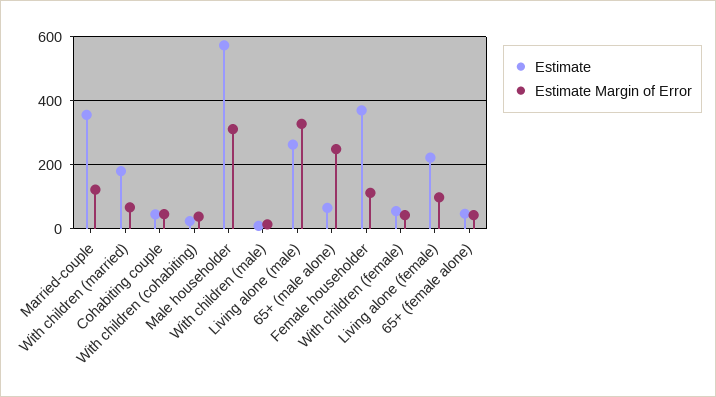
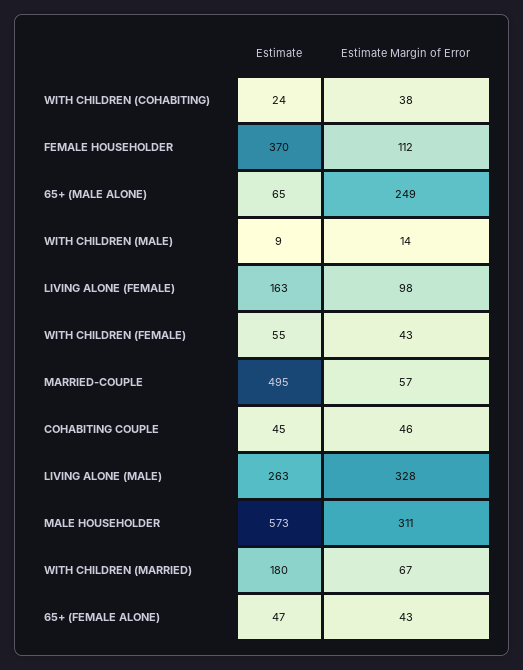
  {
    "Estimate": {
-     "Married-couple": 360,
+     "Married-couple": 495,
      "With children (married)": 180,
      "Cohabiting couple": 45,
      "With children (cohabiting)": 24,
      "Male householder": 573,
      "With children (male)": 9,
      "Living alone (male)": 263,
      "65+ (male alone)": 65,
      "Female householder": 370,
      "With children (female)": 55,
-     "Living alone (female)": 220,
+     "Living alone (female)": 163,
      "65+ (female alone)": 47
    },
    "Estimate Margin of Error": {
-     "Married-couple": 120,
+     "Married-couple": 57,
      "With children (married)": 67,
      "Cohabiting couple": 46,
      "With children (cohabiting)": 38,
      "Male householder": 311,
      "With children (male)": 14,
      "Living alone (male)": 328,
      "65+ (male alone)": 249,
      "Female householder": 112,
      "With children (female)": 43,
      "Living alone (female)": 98,
      "65+ (female alone)": 43
    }
  }

